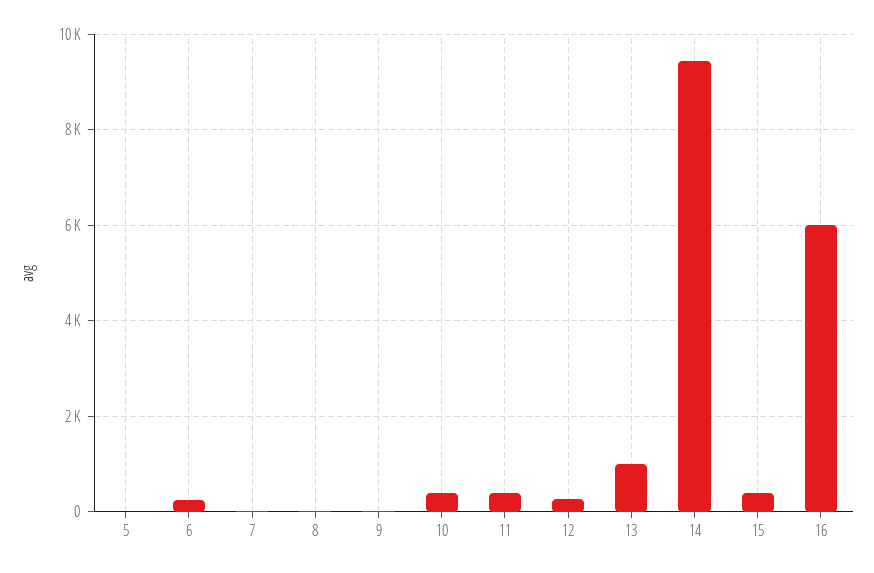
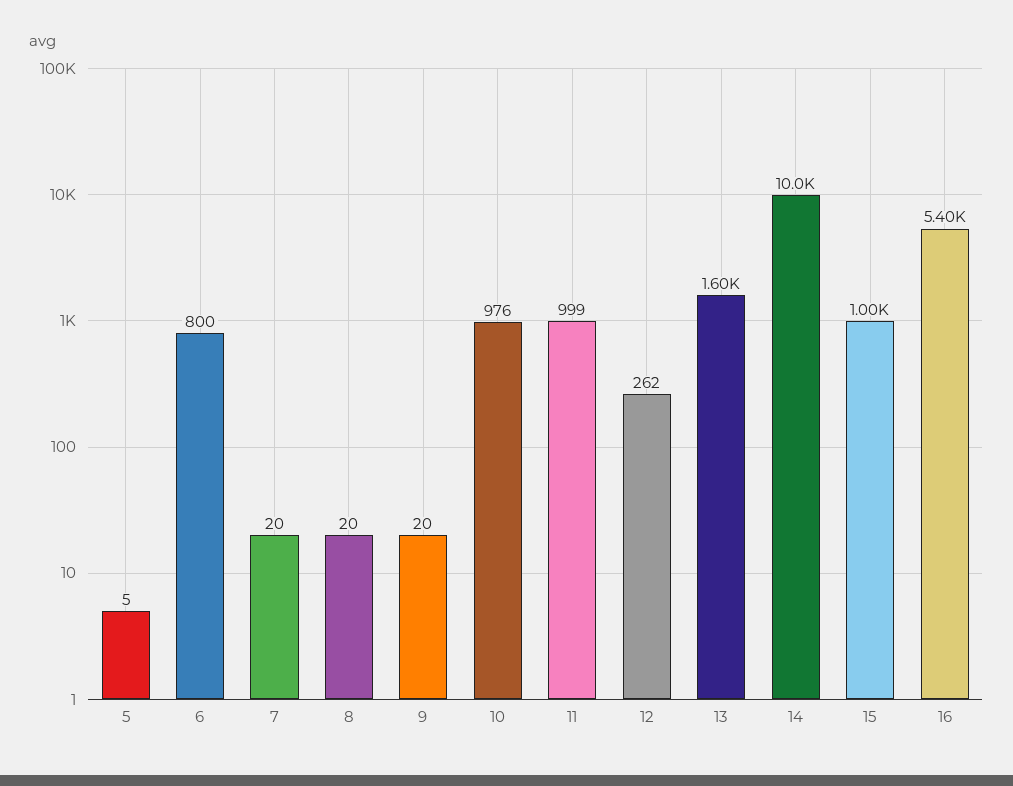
  {
    "5": 5,
-   "6": 200,
+   "6": 800,
    "7": 20,
    "8": 20,
    "9": 20,
-   "10": 400,
+   "10": 976,
-   "11": 400,
+   "11": 999,
    "12": 262,
-   "13": 1000,
+   "13": 1600,
-   "14": 9400,
+   "14": 10000,
-   "15": 400,
+   "15": 1000,
-   "16": 6000
+   "16": 5400
  }

